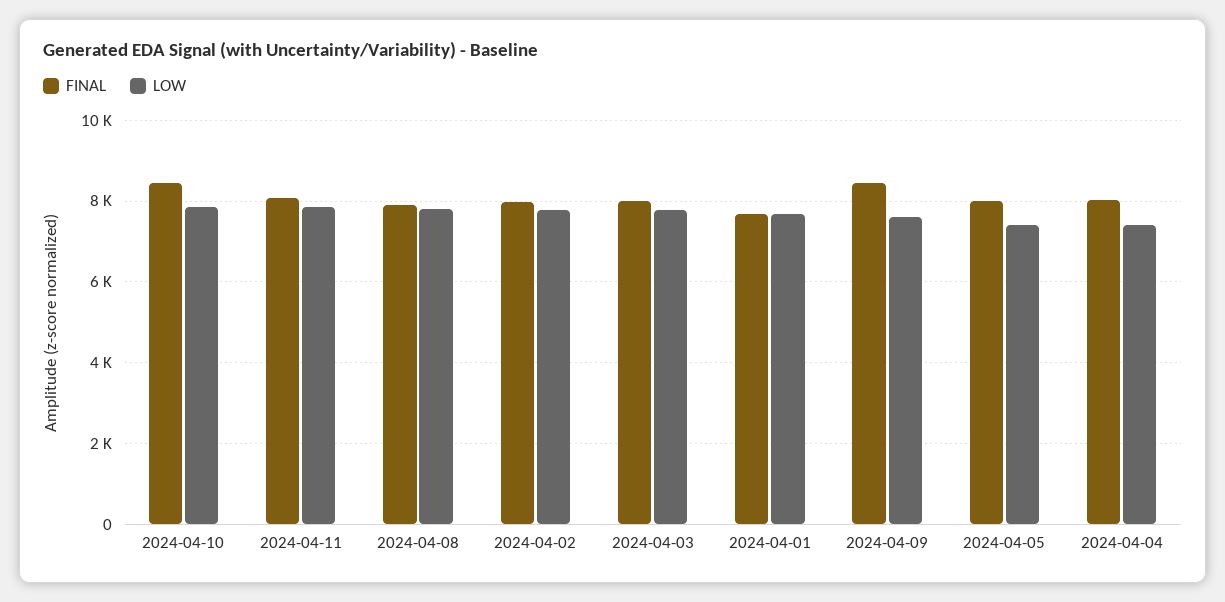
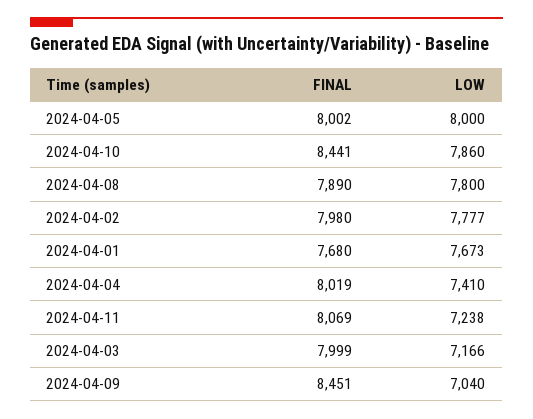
  {
    "FINAL": {
      "2024-04-10": 8441,
      "2024-04-11": 8069,
      "2024-04-08": 7890,
      "2024-04-02": 7980,
      "2024-04-03": 7999,
      "2024-04-01": 7680,
      "2024-04-09": 8451,
      "2024-04-05": 8002,
      "2024-04-04": 8019
    },
    "LOW": {
      "2024-04-10": 7860,
-     "2024-04-11": 7800,
+     "2024-04-11": 7238,
      "2024-04-08": 7800,
      "2024-04-02": 7777,
-     "2024-04-03": 7800,
+     "2024-04-03": 7166,
      "2024-04-01": 7673,
-     "2024-04-09": 7600,
+     "2024-04-09": 7040,
-     "2024-04-05": 7400,
+     "2024-04-05": 8000,
      "2024-04-04": 7410
    }
  }

